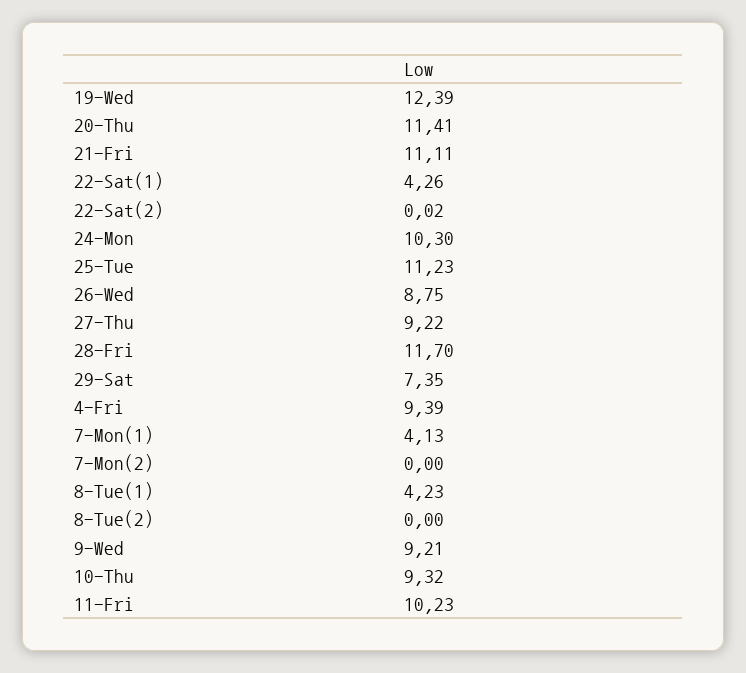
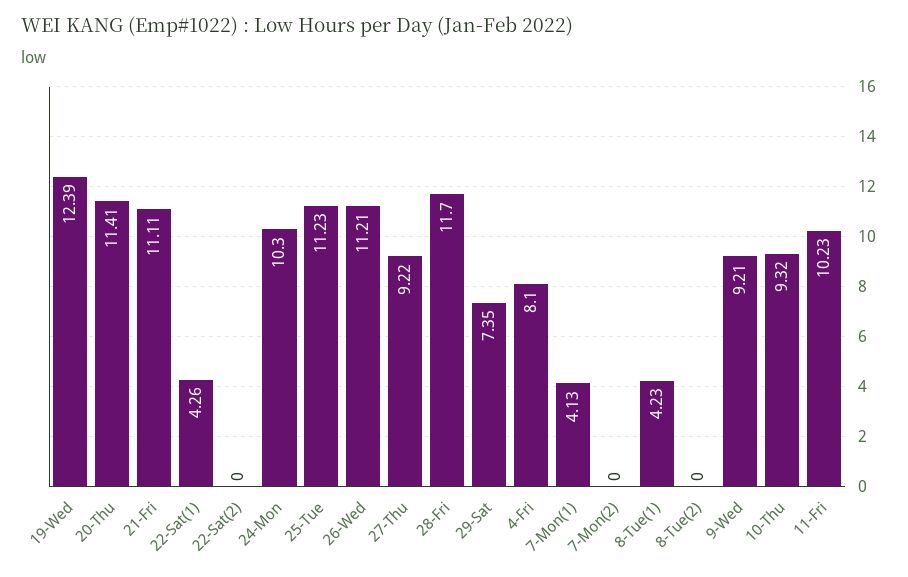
  {
    "19-Wed": 12.39,
    "20-Thu": 11.41,
    "21-Fri": 11.11,
    "22-Sat(1)": 4.26,
-   "22-Sat(2)": 0.02,
+   "22-Sat(2)": 0,
    "24-Mon": 10.3,
    "25-Tue": 11.23,
-   "26-Wed": 8.75,
+   "26-Wed": 11.21,
    "27-Thu": 9.22,
    "28-Fri": 11.7,
    "29-Sat": 7.35,
-   "4-Fri": 9.39,
+   "4-Fri": 8.1,
    "7-Mon(1)": 4.13,
    "7-Mon(2)": 0,
    "8-Tue(1)": 4.23,
    "8-Tue(2)": 0,
    "9-Wed": 9.21,
    "10-Thu": 9.32,
    "11-Fri": 10.23
  }

